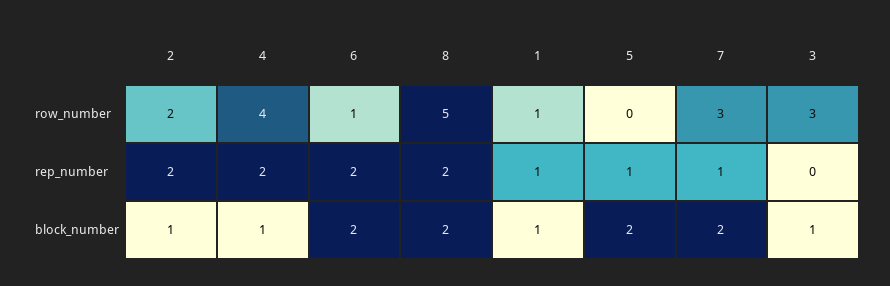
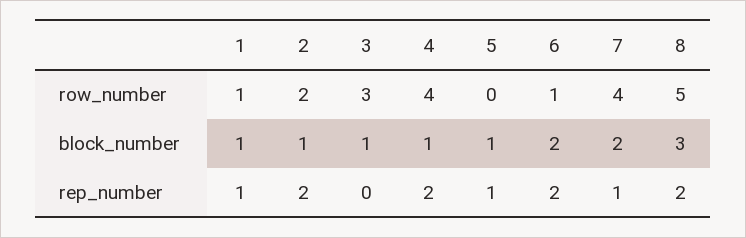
  {
    "2": {
      "row_number": 2,
      "rep_number": 2,
      "block_number": 1
    },
    "4": {
      "row_number": 4,
      "rep_number": 2,
      "block_number": 1
    },
    "6": {
      "row_number": 1,
      "rep_number": 2,
      "block_number": 2
    },
    "8": {
      "row_number": 5,
      "rep_number": 2,
-     "block_number": 2
+     "block_number": 3
    },
    "1": {
      "row_number": 1,
      "rep_number": 1,
      "block_number": 1
    },
    "5": {
      "row_number": 0,
      "rep_number": 1,
-     "block_number": 2
+     "block_number": 1
    },
    "7": {
-     "row_number": 3,
+     "row_number": 4,
      "rep_number": 1,
      "block_number": 2
    },
    "3": {
      "row_number": 3,
      "rep_number": 0,
      "block_number": 1
    }
  }

